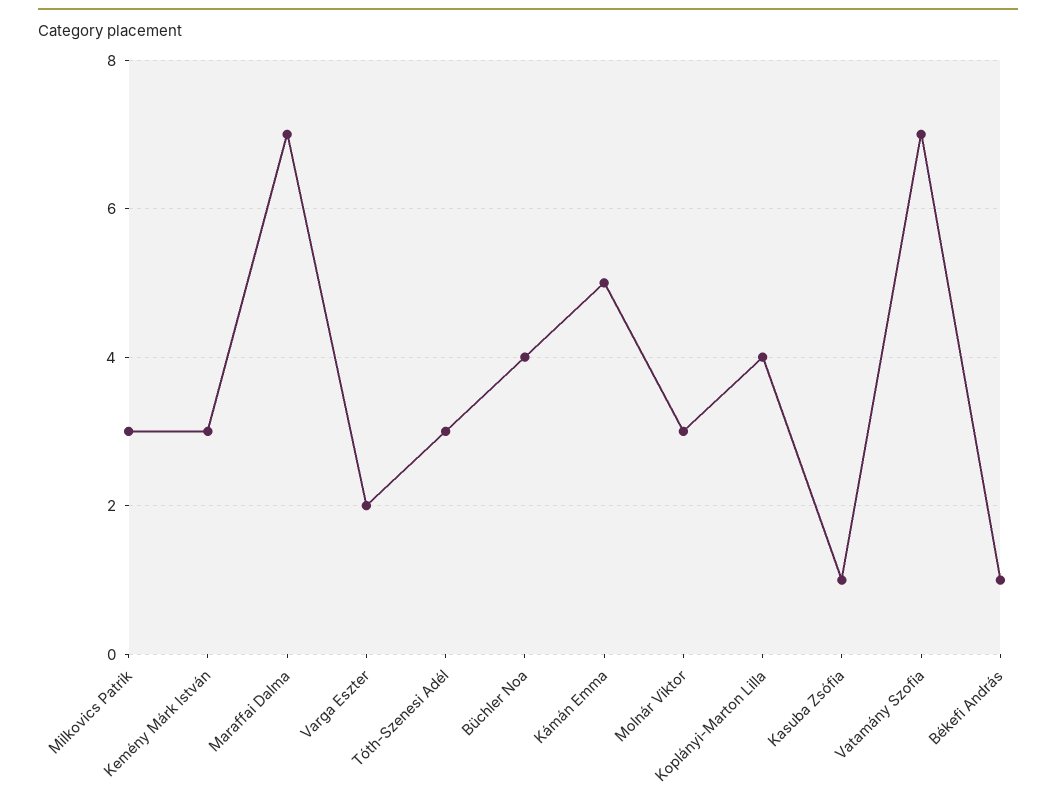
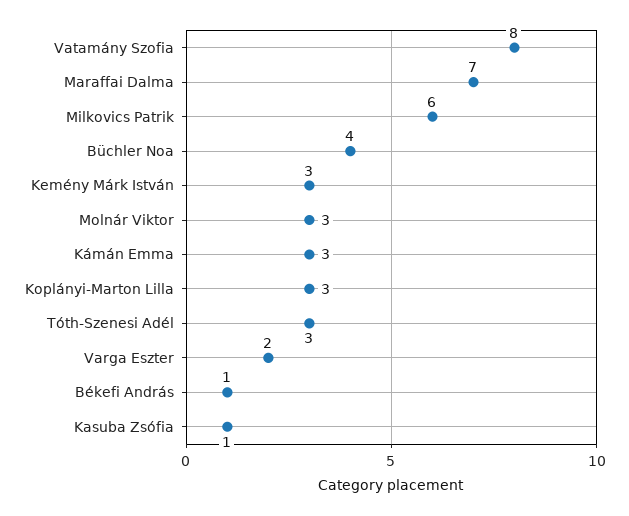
  {
-   "Milkovics Patrik": 3,
+   "Milkovics Patrik": 6,
    "Kemény Márk István": 3,
    "Maraffai Dalma": 7,
    "Varga Eszter": 2,
    "Tóth-Szenesi Adél": 3,
    "Büchler Noa": 4,
-   "Kámán Emma": 5,
+   "Kámán Emma": 3,
    "Molnár Viktor": 3,
-   "Koplányi-Marton Lilla": 4,
+   "Koplányi-Marton Lilla": 3,
    "Kasuba Zsófia": 1,
-   "Vatamány Szofia": 7,
+   "Vatamány Szofia": 8,
    "Békefi András": 1
  }

